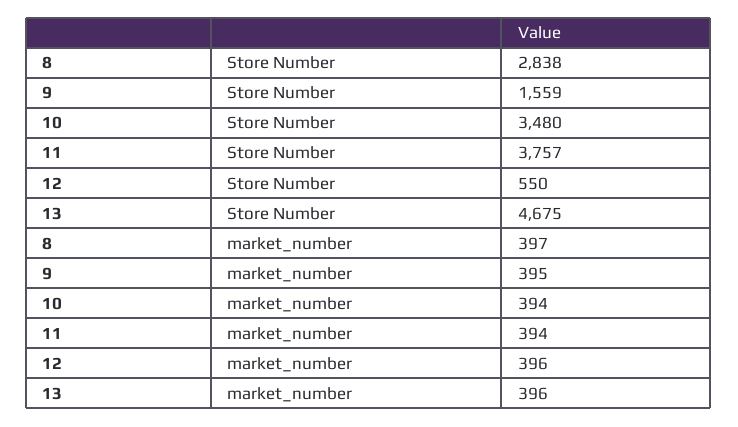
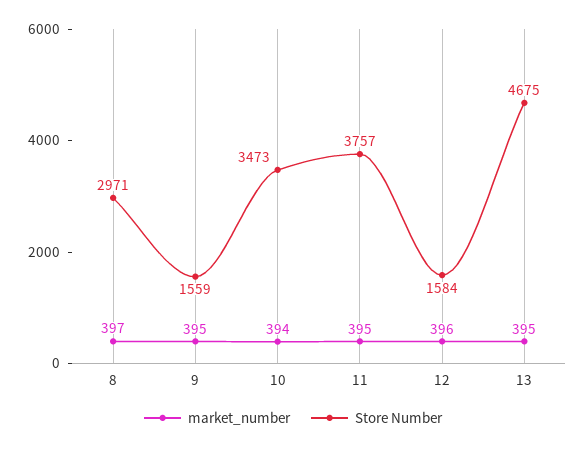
  {
    "Store Number": {
-     "8": 2838,
+     "8": 2971,
      "9": 1559,
-     "10": 3480,
+     "10": 3473,
      "11": 3757,
-     "12": 550,
+     "12": 1584,
      "13": 4675
    },
    "market_number": {
      "8": 397,
      "9": 395,
      "10": 394,
-     "11": 394,
+     "11": 395,
      "12": 396,
-     "13": 396
+     "13": 395
    }
  }

